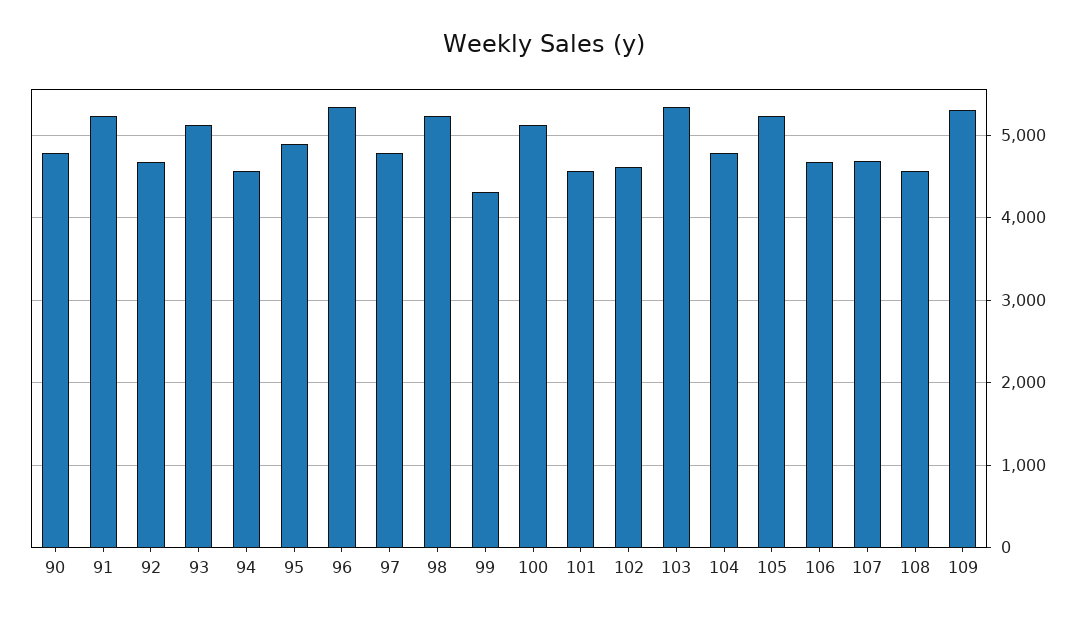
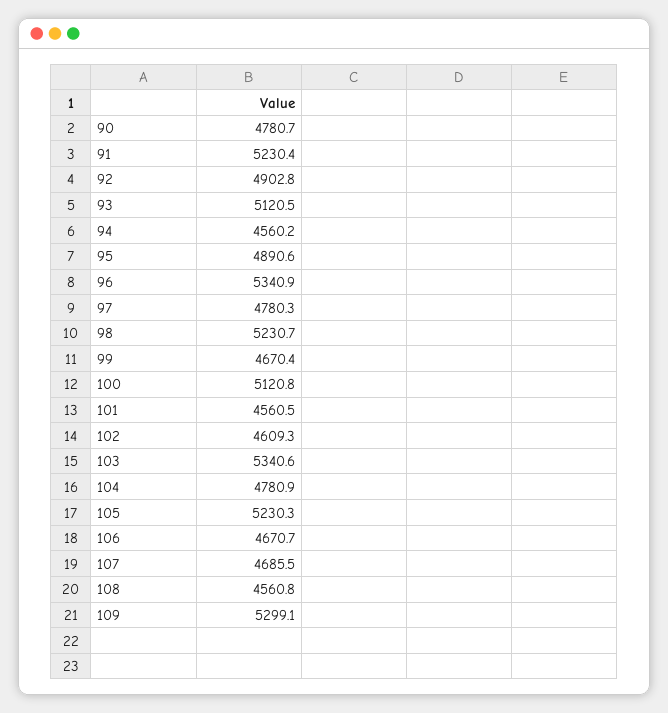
  {
    "90": 4780.7,
    "91": 5230.4,
-   "92": 4700,
+   "92": 4902.8,
    "93": 5120.5,
    "94": 4560.2,
    "95": 4890.6,
    "96": 5340.9,
    "97": 4780.3,
    "98": 5230.7,
-   "99": 4300,
+   "99": 4670.4,
    "100": 5120.8,
    "101": 4560.5,
    "102": 4609.3,
    "103": 5340.6,
    "104": 4780.9,
    "105": 5230.3,
    "106": 4670.7,
    "107": 4685.5,
    "108": 4560.8,
    "109": 5299.1
  }

